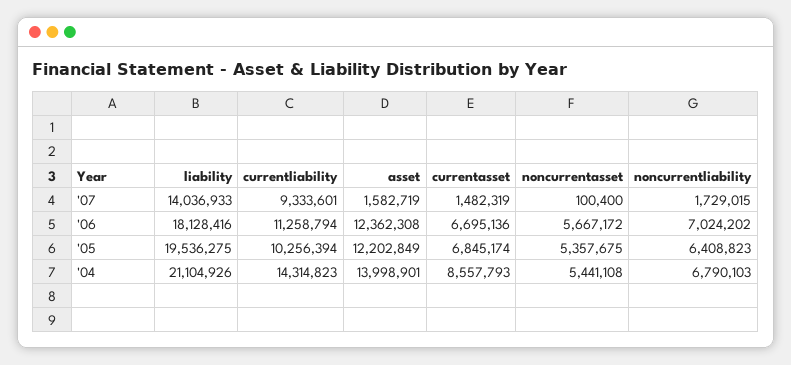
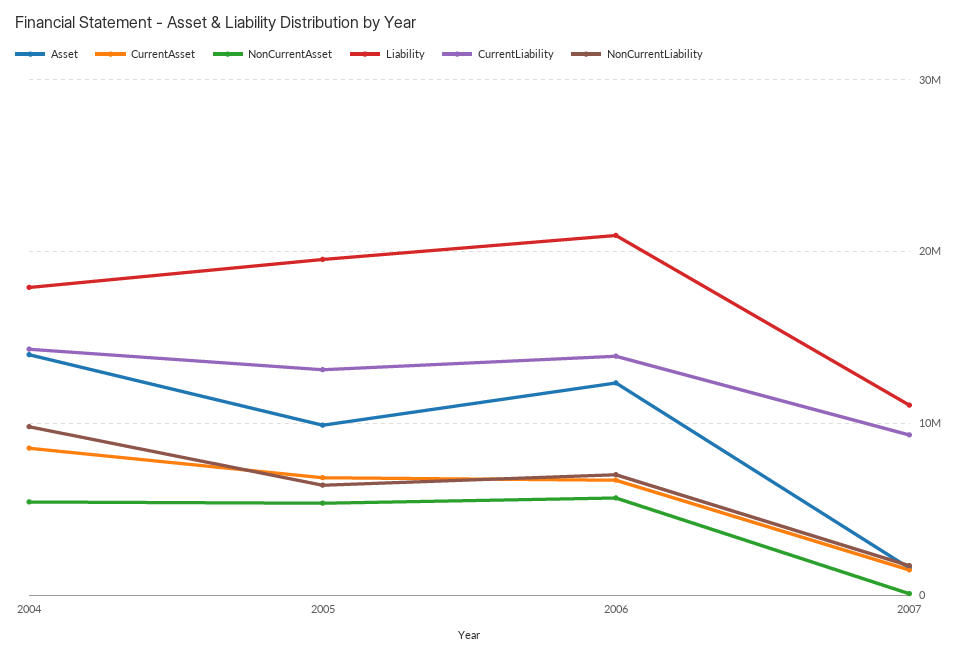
  {
    "liability": {
-     "'07": 14036933,
+     "'07": 11000000,
-     "'06": 18128416,
+     "'06": 21000000,
      "'05": 19536275,
-     "'04": 21104926
+     "'04": 18000000
    },
    "currentliability": {
      "'07": 9333601,
-     "'06": 11258794,
+     "'06": 14000000,
-     "'05": 10256394,
+     "'05": 13000000,
      "'04": 14314823
    },
    "asset": {
      "'07": 1582719,
      "'06": 12362308,
-     "'05": 12202849,
+     "'05": 10000000,
      "'04": 13998901
    },
    "currentasset": {
      "'07": 1482319,
      "'06": 6695136,
      "'05": 6845174,
      "'04": 8557793
    },
    "noncurrentasset": {
      "'07": 100400,
      "'06": 5667172,
      "'05": 5357675,
      "'04": 5441108
    },
    "noncurrentliability": {
      "'07": 1729015,
      "'06": 7024202,
      "'05": 6408823,
-     "'04": 6790103
+     "'04": 10000000
    }
  }

